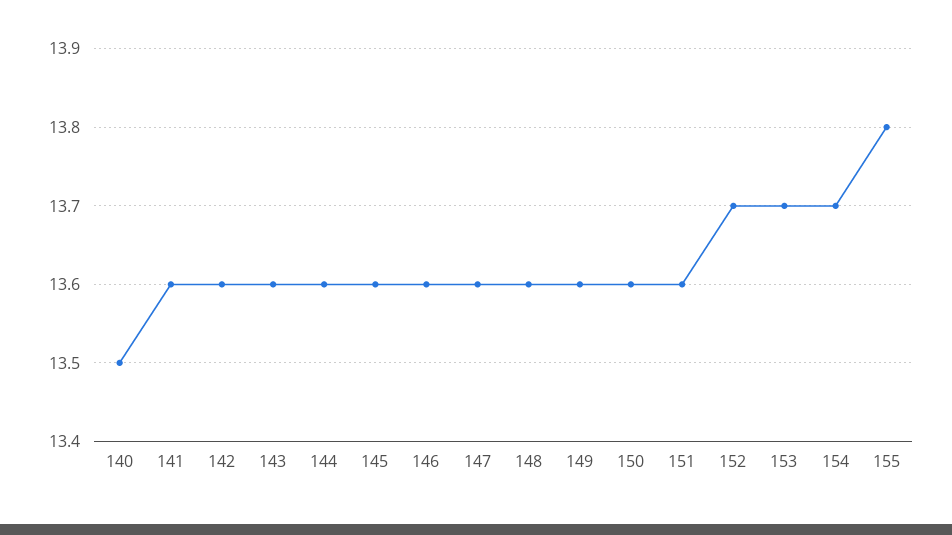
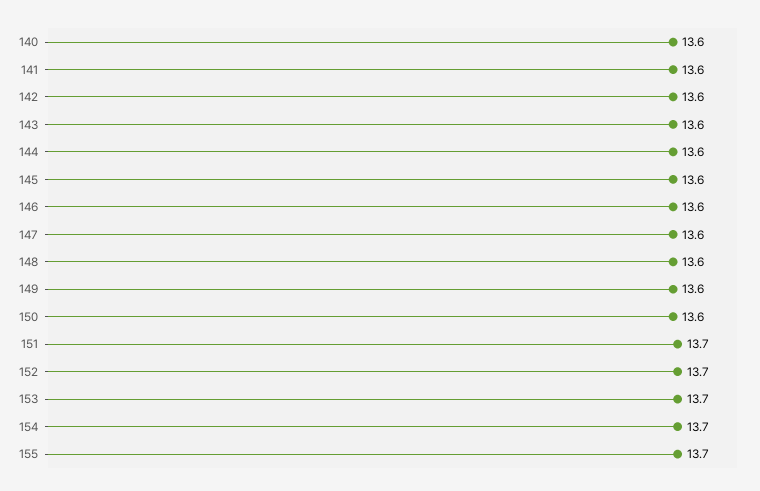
  {
-   "140": 13.5,
+   "140": 13.6,
    "141": 13.6,
    "142": 13.6,
    "143": 13.6,
    "144": 13.6,
    "145": 13.6,
    "146": 13.6,
    "147": 13.6,
    "148": 13.6,
    "149": 13.6,
    "150": 13.6,
-   "151": 13.6,
+   "151": 13.7,
    "152": 13.7,
    "153": 13.7,
    "154": 13.7,
-   "155": 13.8
+   "155": 13.7
  }

